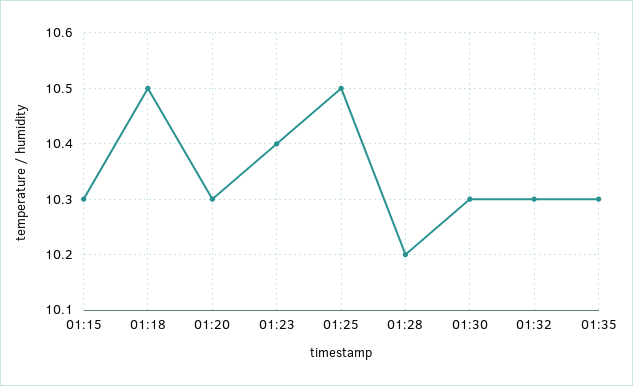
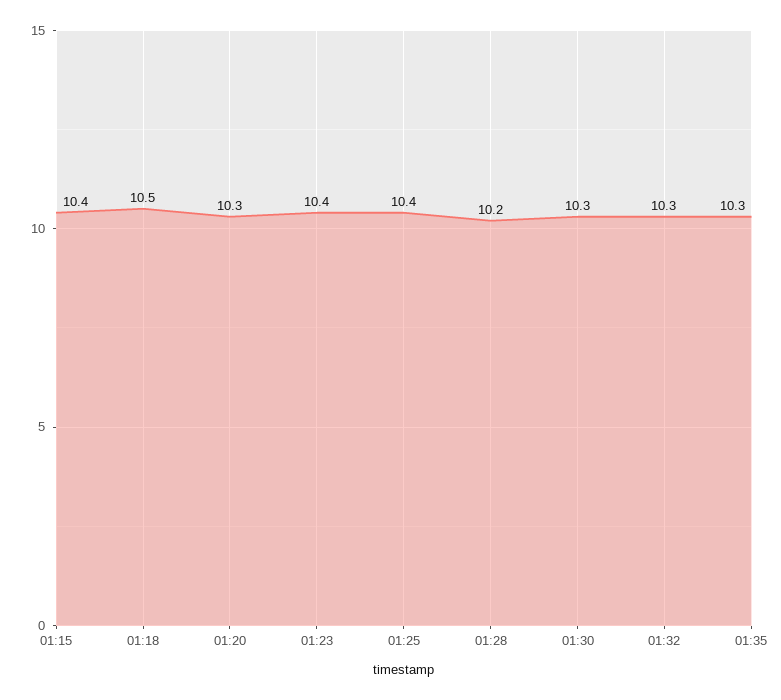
  {
-   "01:15": 10.3,
+   "01:15": 10.4,
    "01:18": 10.5,
    "01:20": 10.3,
    "01:23": 10.4,
-   "01:25": 10.5,
+   "01:25": 10.4,
    "01:28": 10.2,
    "01:30": 10.3,
    "01:32": 10.3,
    "01:35": 10.3
  }

